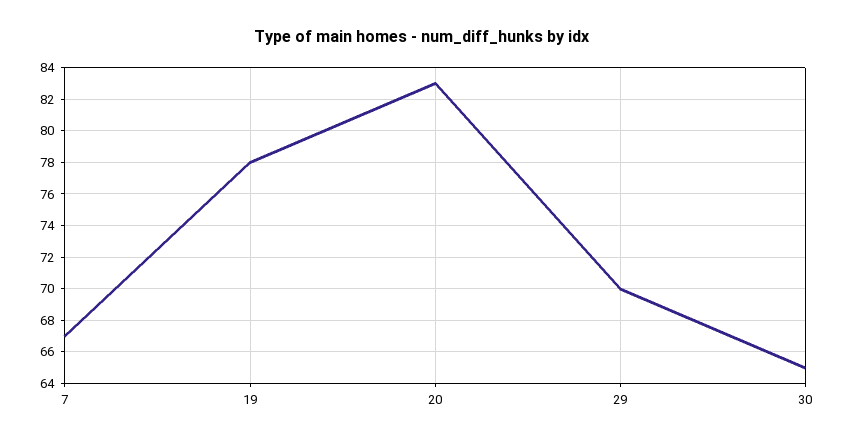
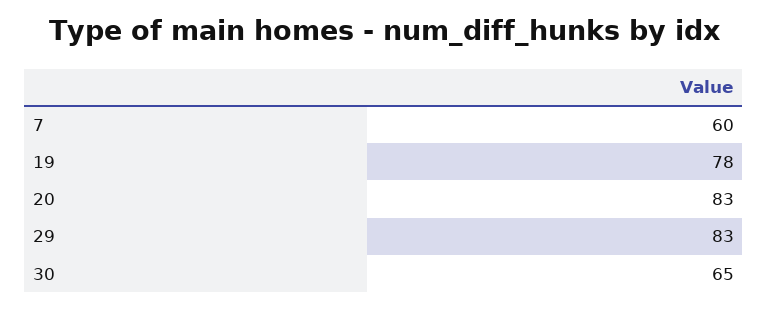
  {
-   "7": 67,
+   "7": 60,
    "19": 78,
    "20": 83,
-   "29": 70,
+   "29": 83,
    "30": 65
  }

